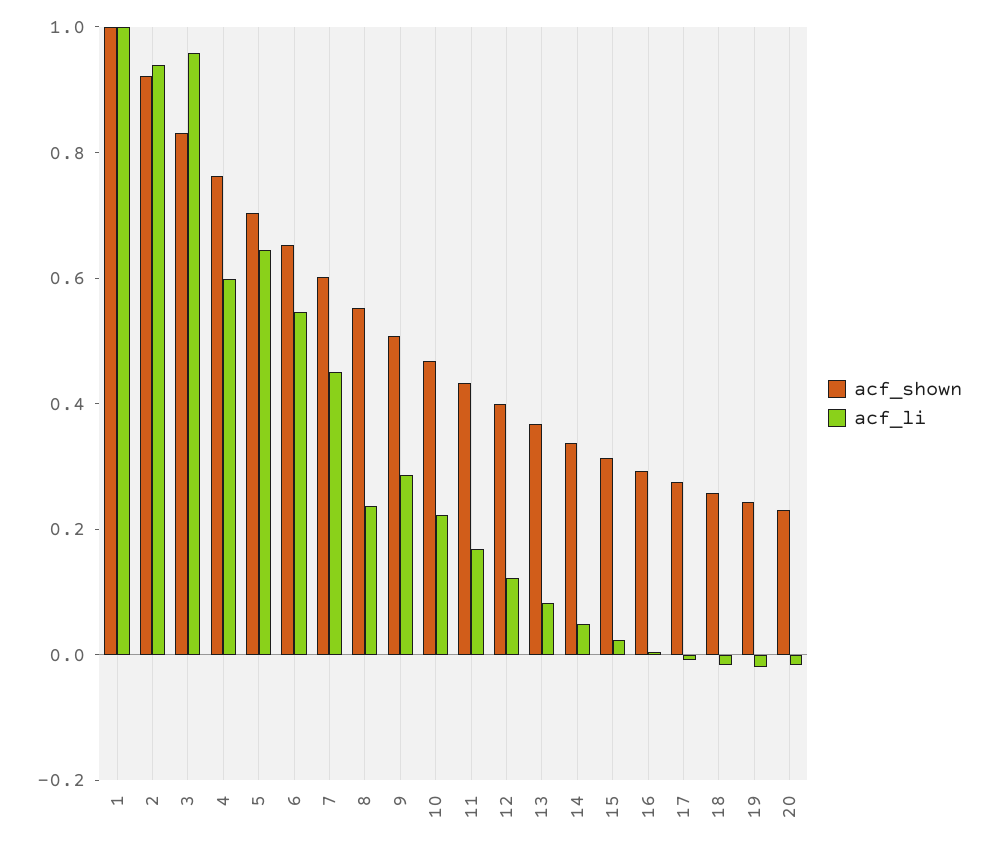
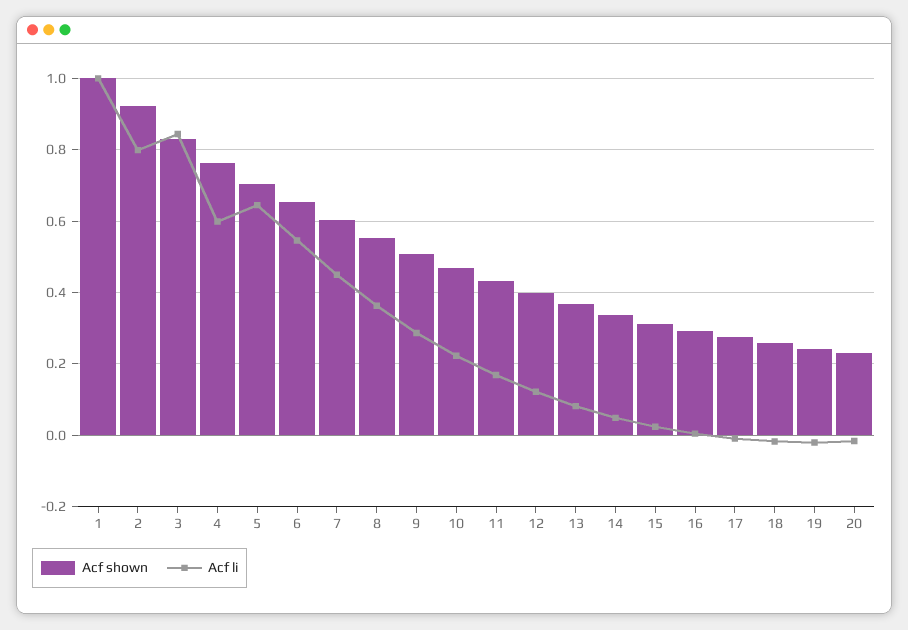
  {
    "acf_shown": {
      "1": 1,
      "2": 0.92,
      "3": 0.84,
      "4": 0.76,
      "5": 0.7,
      "6": 0.66,
      "7": 0.6,
      "8": 0.56,
      "9": 0.5,
      "10": 0.46,
      "11": 0.44,
      "12": 0.4,
      "13": 0.36,
      "14": 0.34,
      "15": 0.32,
      "16": 0.3,
      "17": 0.28,
      "18": 0.26,
      "19": 0.24,
      "20": 0.24
    },
    "acf_li": {
      "1": 1,
-     "2": 0.95,
+     "2": 0.8,
-     "3": 0.95,
+     "3": 0.84,
      "4": 0.6,
      "5": 0.64,
      "6": 0.54,
      "7": 0.46,
-     "8": 0.25,
+     "8": 0.36,
      "9": 0.28,
      "10": 0.22,
      "11": 0.16,
      "12": 0.12,
      "13": 0.08,
      "14": 0.04,
      "15": 0.02,
      "16": 0,
      "17": 0,
      "18": -0.02,
      "19": -0.02,
      "20": -0.02
    }
  }

